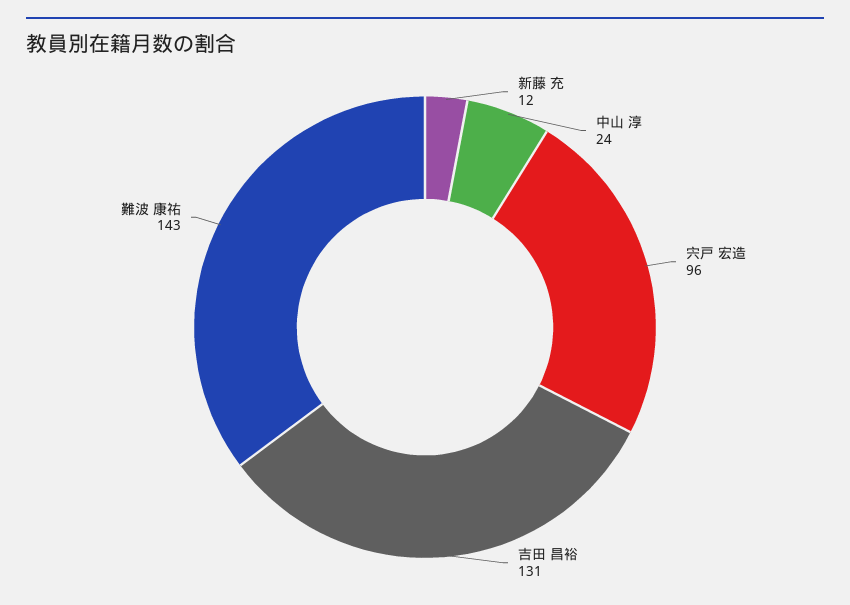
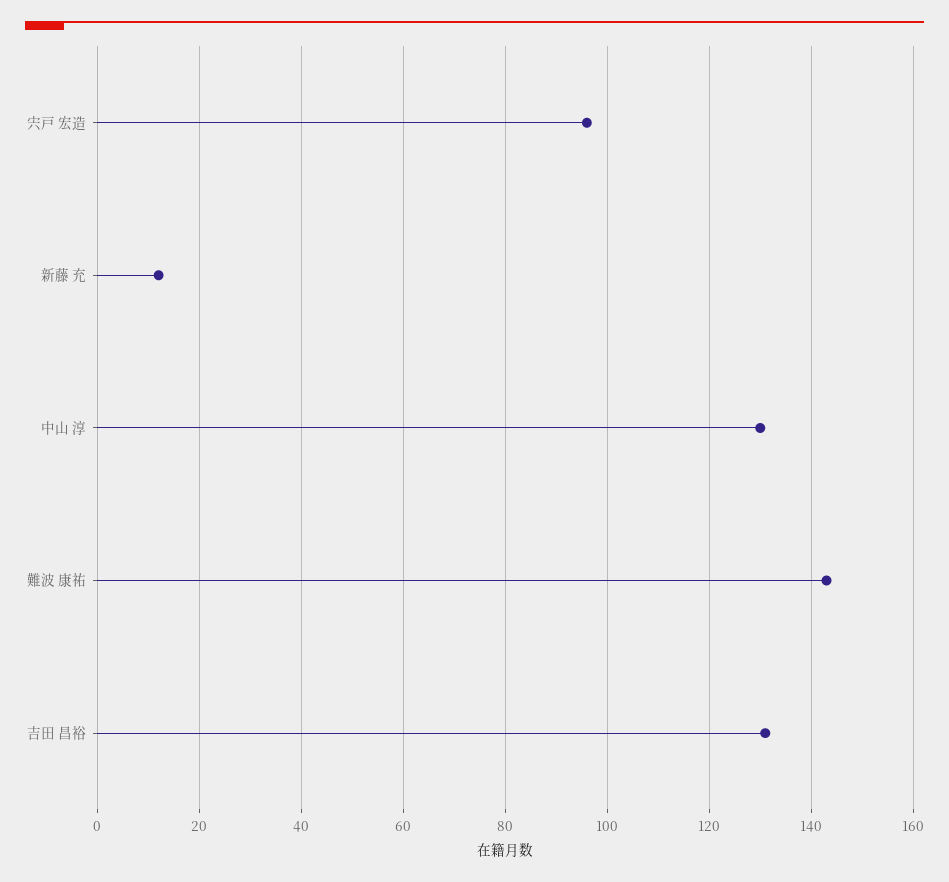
  {
    "新藤 充": 12,
-   "中山 淳": 24,
+   "中山 淳": 130,
    "宍戸 宏造": 96,
    "吉田 昌裕": 131,
    "難波 康祐": 143
  }

